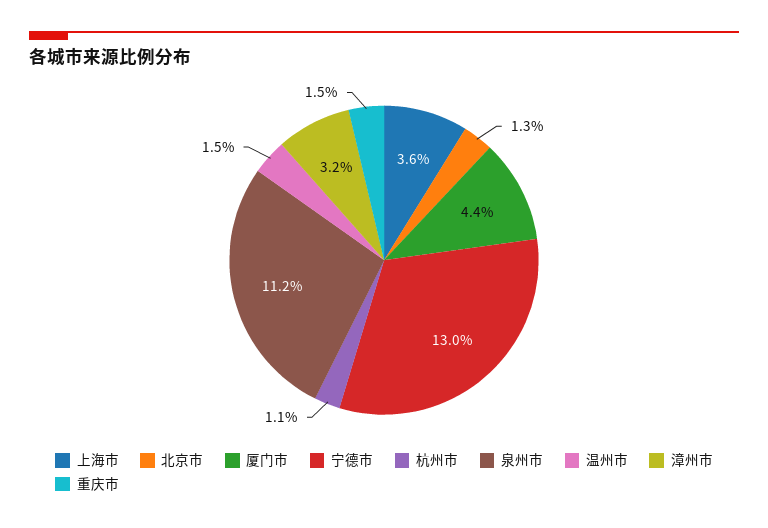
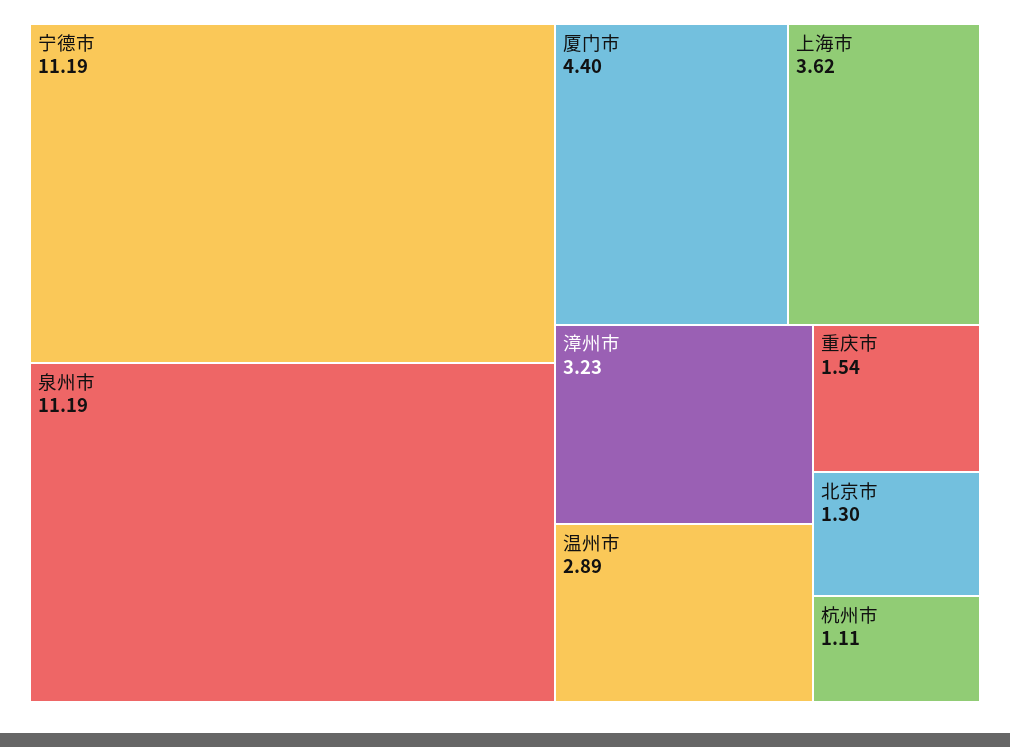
  {
    "上海市": 3.62,
    "北京市": 1.3,
    "厦门市": 4.4,
-   "宁德市": 13,
+   "宁德市": 11.19,
    "杭州市": 1.11,
    "泉州市": 11.19,
-   "温州市": 1.5,
+   "温州市": 2.89,
    "漳州市": 3.23,
    "重庆市": 1.54
  }

